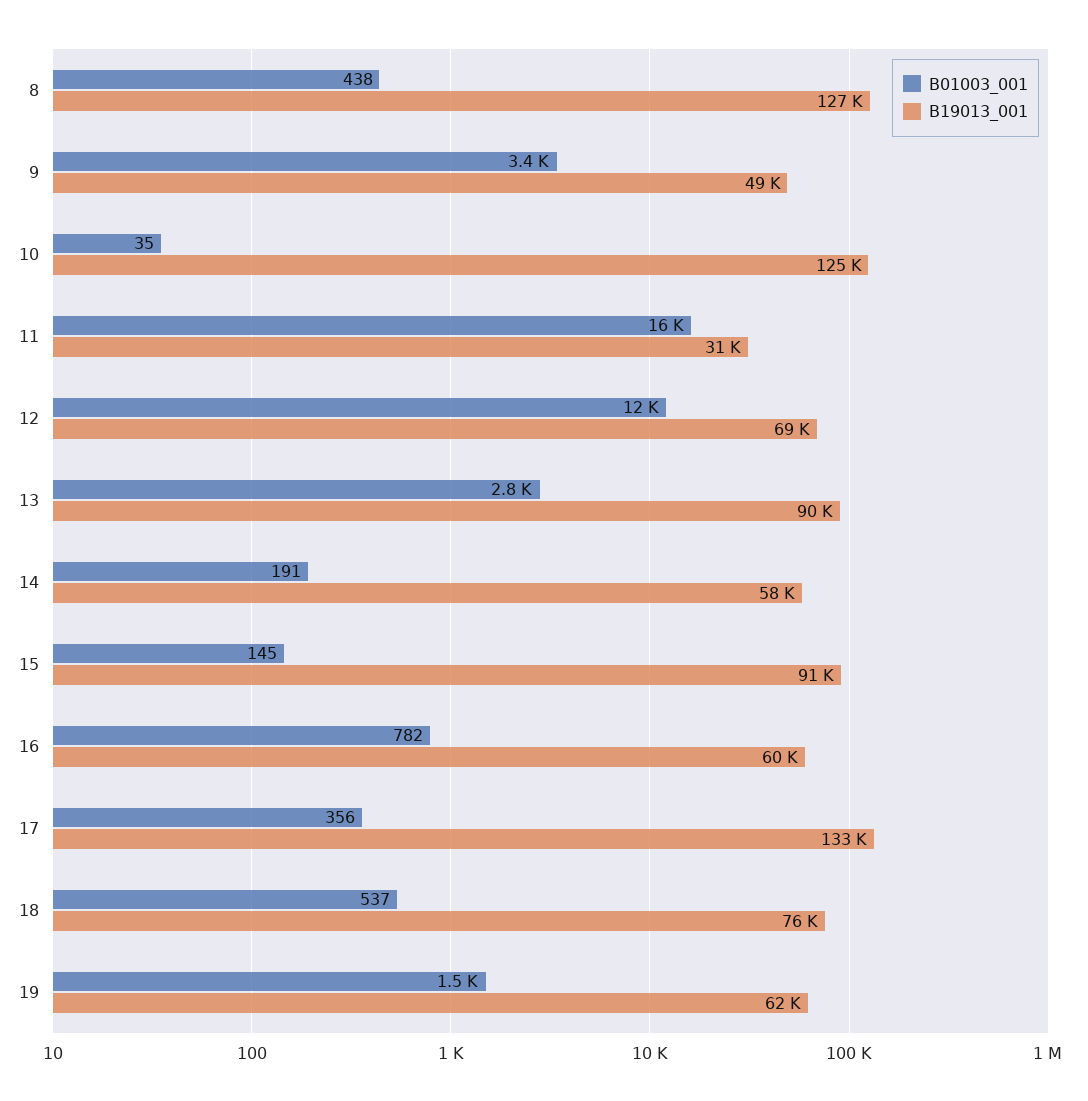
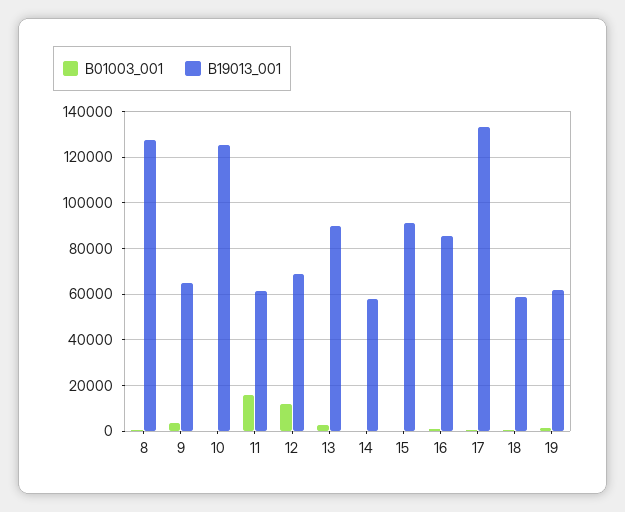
  {
    "B01003_001": {
      "8": 438,
      "9": 3400,
      "10": 35,
      "11": 16000,
      "12": 12000,
      "13": 2800,
      "14": 191,
      "15": 145,
      "16": 782,
      "17": 356,
      "18": 537,
      "19": 1500
    },
    "B19013_001": {
      "8": 127000,
-     "9": 49000,
+     "9": 65000,
      "10": 125000,
-     "11": 31000,
+     "11": 60000,
      "12": 69000,
      "13": 90000,
      "14": 58000,
      "15": 91000,
-     "16": 60000,
+     "16": 85000,
      "17": 133000,
-     "18": 76000,
+     "18": 60000,
      "19": 62000
    }
  }

